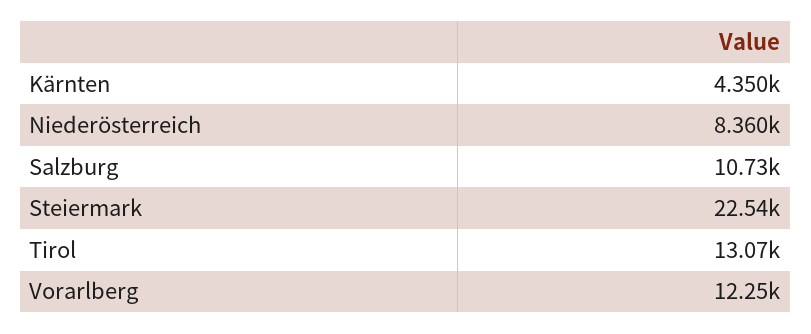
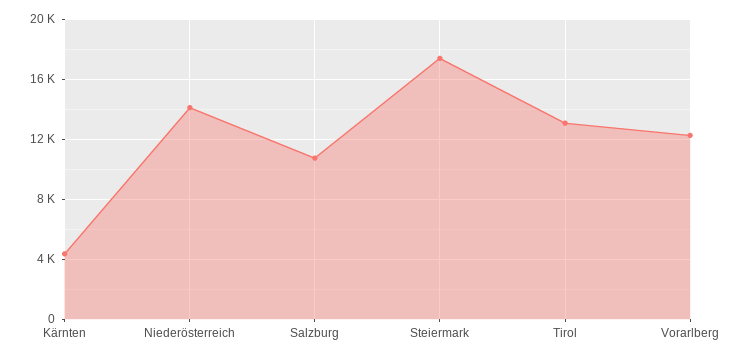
  {
    "Kärnten": 4350,
-   "Niederösterreich": 8360,
+   "Niederösterreich": 14000,
    "Salzburg": 10730,
-   "Steiermark": 22540,
+   "Steiermark": 17500,
    "Tirol": 13070,
    "Vorarlberg": 12250
  }

